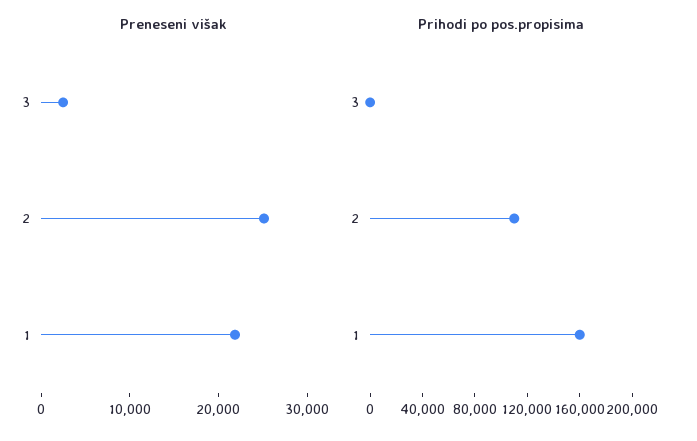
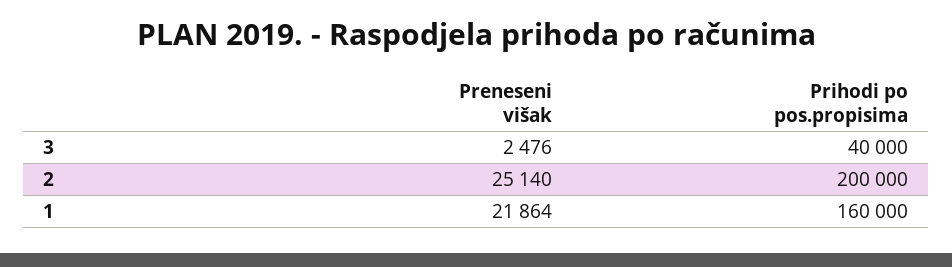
  {
    "Preneseni višak": {
      "3": 2476,
      "2": 25140,
      "1": 21864
    },
    "Prihodi po pos.propisima": {
-     "3": 0,
+     "3": 40000,
-     "2": 110000,
+     "2": 200000,
      "1": 160000
    }
  }

